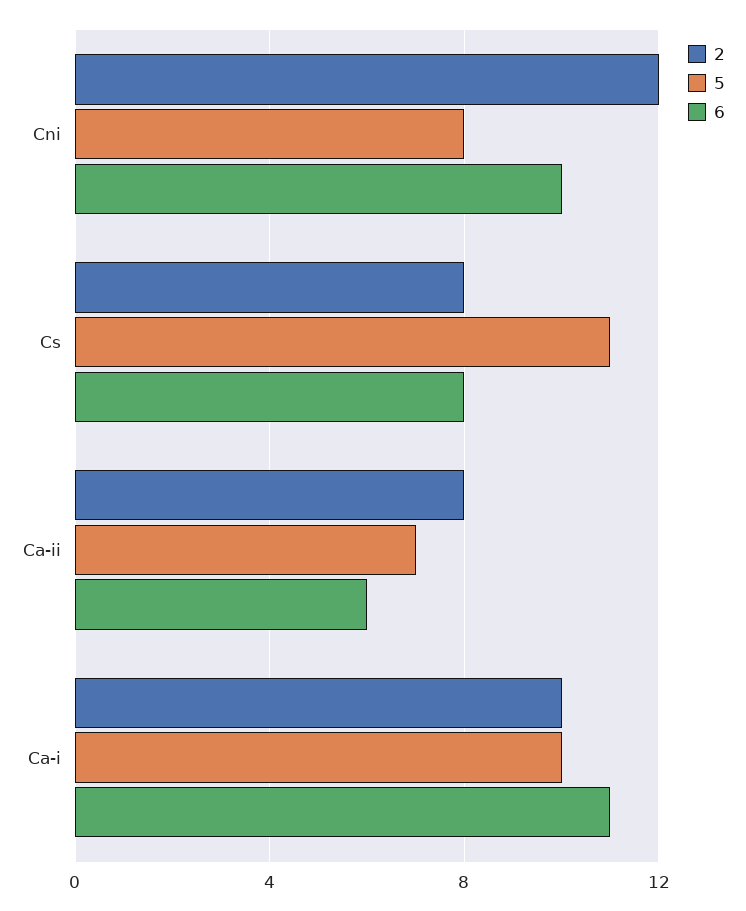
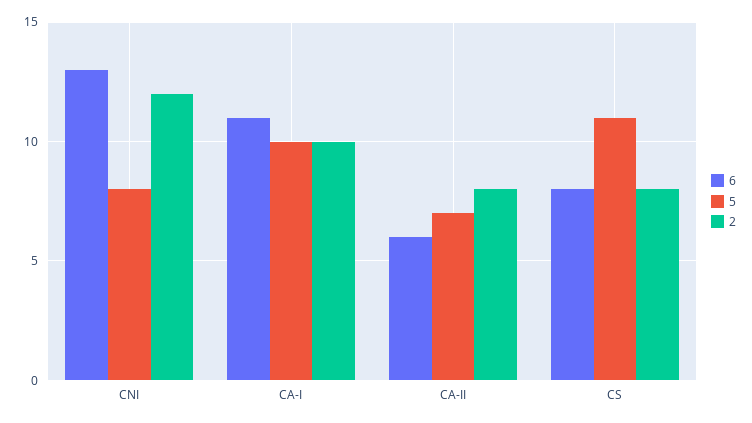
  {
    "2": {
      "Cni": 12,
      "Cs": 8,
      "Ca-ii": 8,
      "Ca-i": 10
    },
    "5": {
      "Cni": 8,
      "Cs": 11,
      "Ca-ii": 7,
      "Ca-i": 10
    },
    "6": {
-     "Cni": 10,
+     "Cni": 13,
      "Cs": 8,
      "Ca-ii": 6,
      "Ca-i": 11
    }
  }

